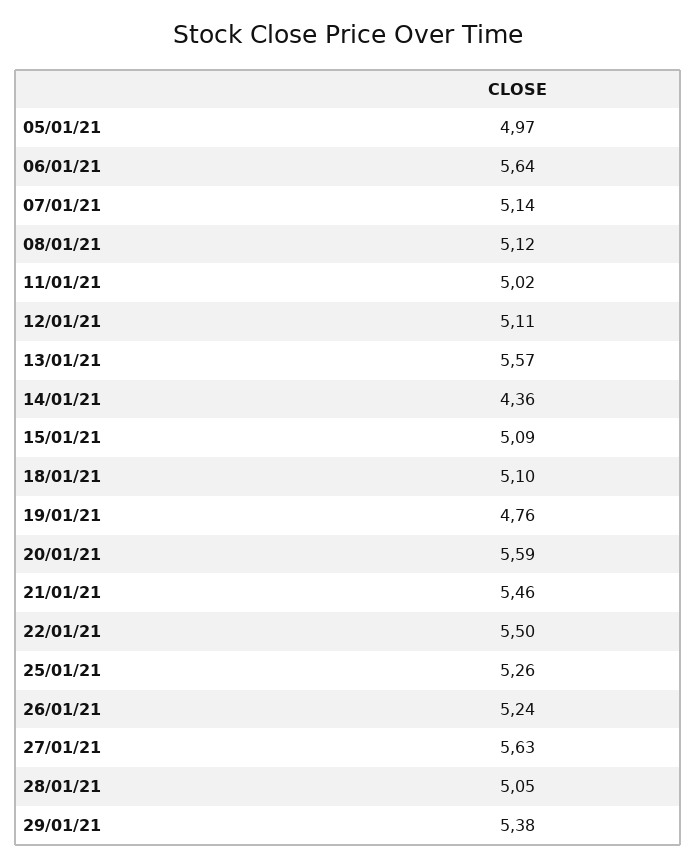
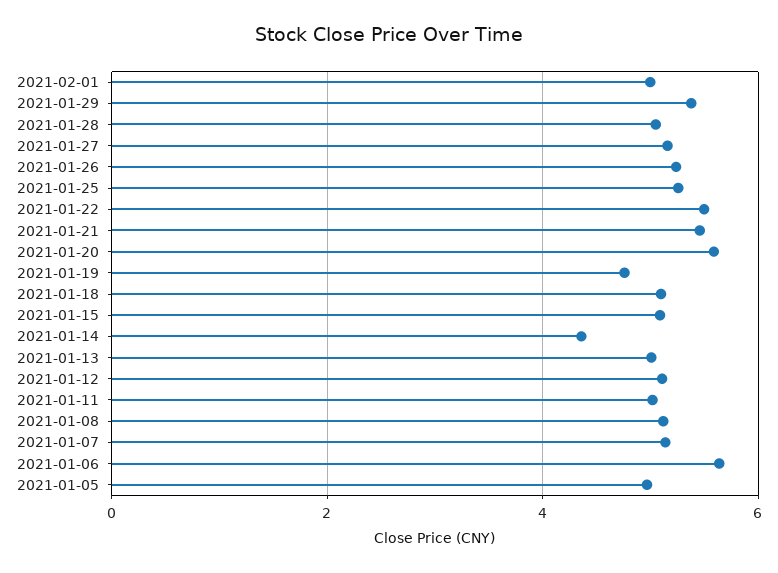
  {
    "05/01/21": 4.97,
    "06/01/21": 5.64,
    "07/01/21": 5.14,
    "08/01/21": 5.12,
    "11/01/21": 5.02,
    "12/01/21": 5.11,
-   "13/01/21": 5.57,
+   "13/01/21": 5,
    "14/01/21": 4.36,
    "15/01/21": 5.09,
    "18/01/21": 5.1,
    "19/01/21": 4.76,
    "20/01/21": 5.59,
    "21/01/21": 5.46,
    "22/01/21": 5.5,
    "25/01/21": 5.26,
    "26/01/21": 5.24,
-   "27/01/21": 5.63,
+   "27/01/21": 5.2,
    "28/01/21": 5.05,
-   "29/01/21": 5.38
+   "29/01/21": 5.38,
+   "2021-02-01": 5
  }

